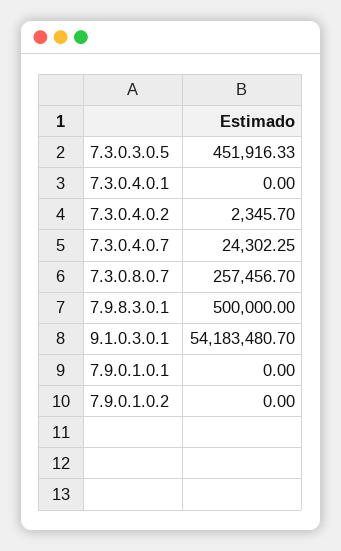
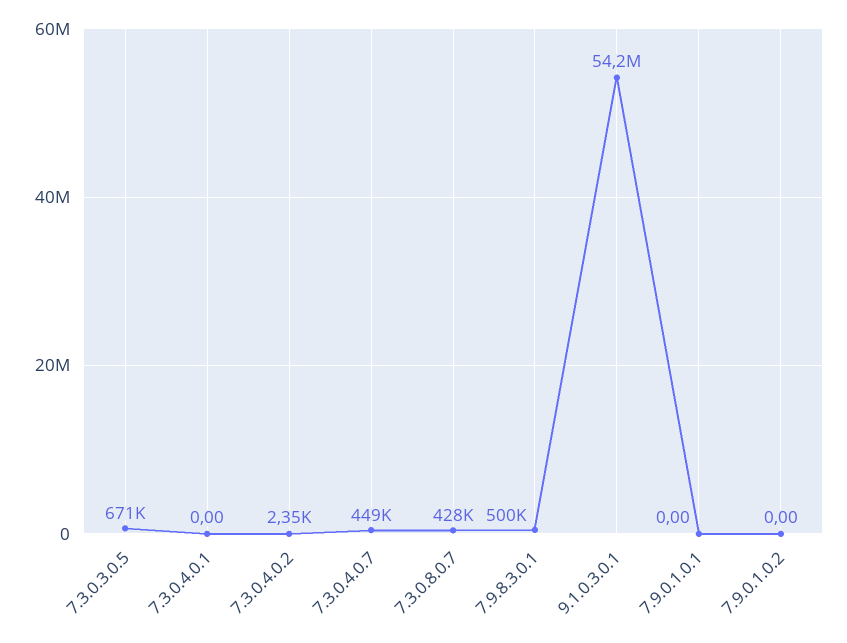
  {
-   "7.3.0.3.0.5": 451916.33,
+   "7.3.0.3.0.5": 671000,
    "7.3.0.4.0.1": 0,
    "7.3.0.4.0.2": 2345.7,
-   "7.3.0.4.0.7": 24302.25,
+   "7.3.0.4.0.7": 449000,
-   "7.3.0.8.0.7": 257456.7,
+   "7.3.0.8.0.7": 428000,
    "7.9.8.3.0.1": 500000,
    "9.1.0.3.0.1": 54183480.7,
    "7.9.0.1.0.1": 0,
    "7.9.0.1.0.2": 0
  }

